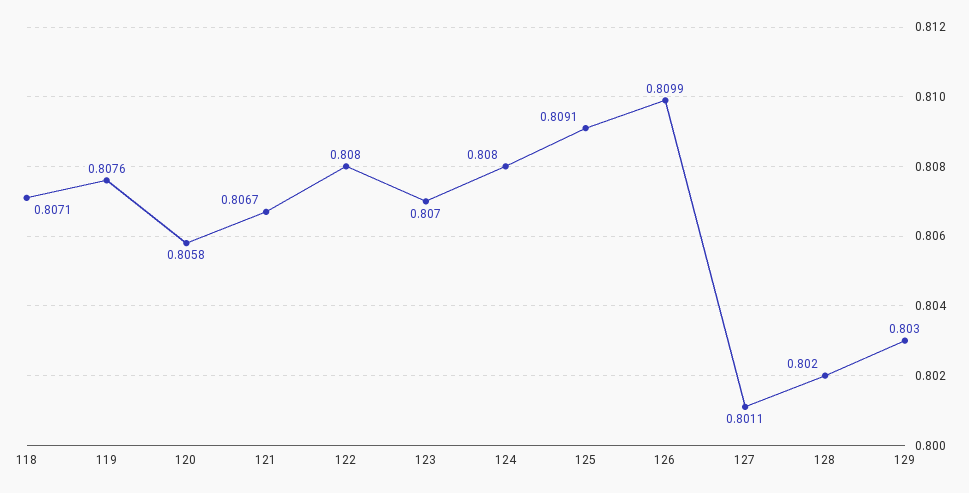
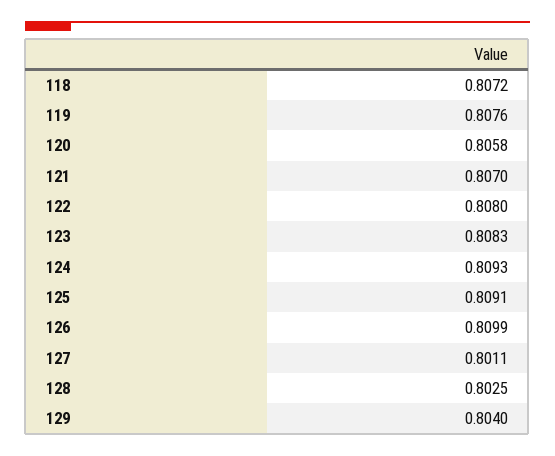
  {
-   "118": 0.8071,
+   "118": 0.8072,
    "119": 0.8076,
    "120": 0.8058,
-   "121": 0.8067,
+   "121": 0.807,
    "122": 0.808,
-   "123": 0.807,
+   "123": 0.8083,
-   "124": 0.808,
+   "124": 0.8093,
    "125": 0.8091,
    "126": 0.8099,
    "127": 0.8011,
-   "128": 0.802,
+   "128": 0.8025,
-   "129": 0.803
+   "129": 0.804
  }

